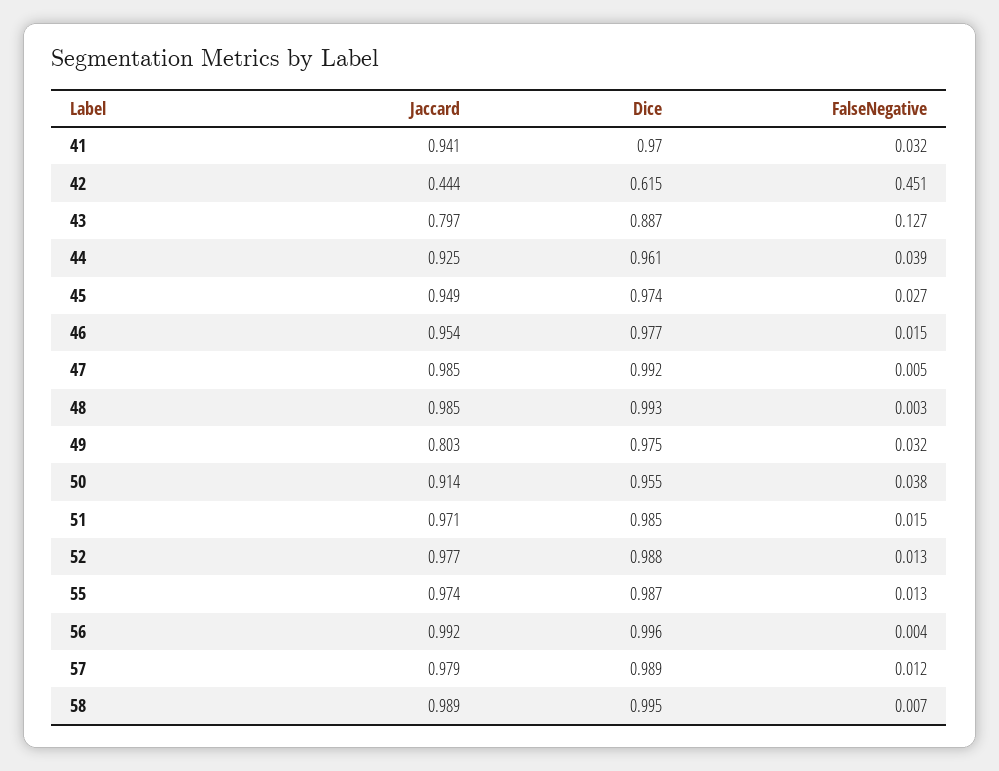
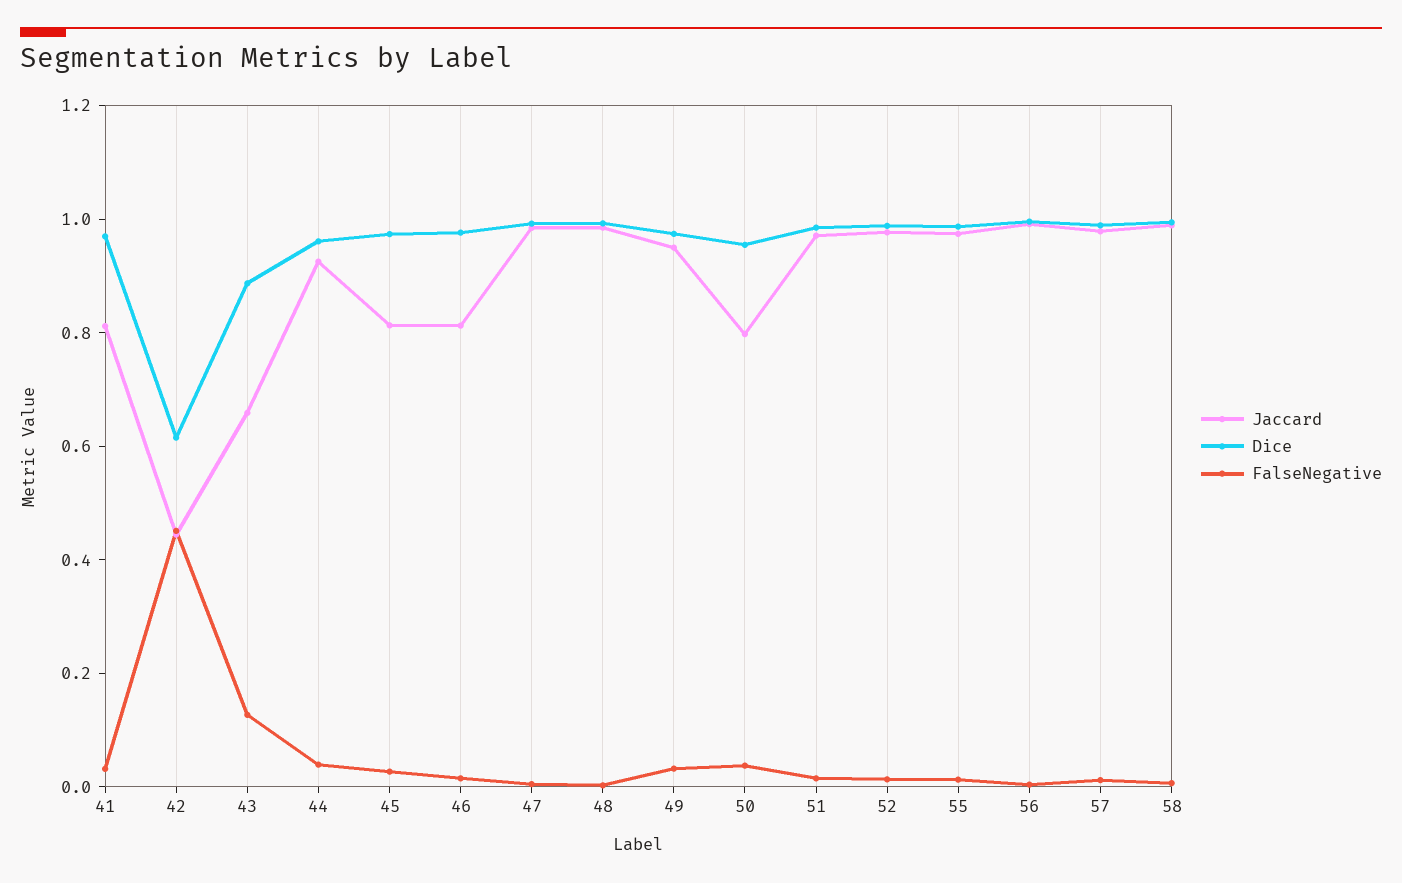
  {
    "Jaccard": {
-     "41": 0.941,
+     "41": 0.8,
      "42": 0.444,
-     "43": 0.797,
+     "43": 0.65,
      "44": 0.925,
-     "45": 0.949,
+     "45": 0.8,
-     "46": 0.954,
+     "46": 0.8,
      "47": 0.985,
      "48": 0.985,
-     "49": 0.803,
+     "49": 0.95,
-     "50": 0.914,
+     "50": 0.8,
      "51": 0.971,
      "52": 0.977,
      "55": 0.974,
      "56": 0.992,
      "57": 0.979,
      "58": 0.989
    },
    "Dice": {
      "41": 0.97,
      "42": 0.615,
      "43": 0.887,
      "44": 0.961,
      "45": 0.974,
      "46": 0.977,
      "47": 0.992,
      "48": 0.993,
      "49": 0.975,
      "50": 0.955,
      "51": 0.985,
      "52": 0.988,
      "55": 0.987,
      "56": 0.996,
      "57": 0.989,
      "58": 0.995
    },
    "FalseNegative": {
      "41": 0.032,
      "42": 0.451,
      "43": 0.127,
      "44": 0.039,
      "45": 0.027,
      "46": 0.015,
      "47": 0.005,
      "48": 0.003,
      "49": 0.032,
      "50": 0.038,
      "51": 0.015,
      "52": 0.013,
      "55": 0.013,
      "56": 0.004,
      "57": 0.012,
      "58": 0.007
    }
  }

